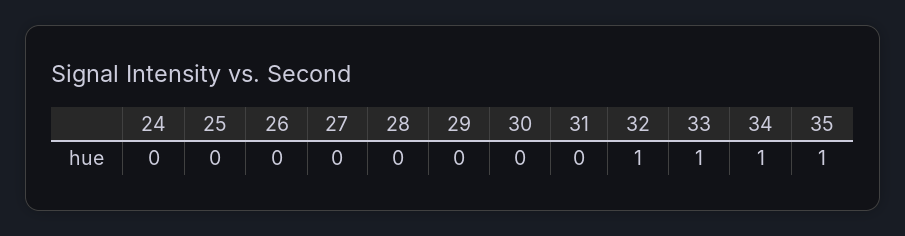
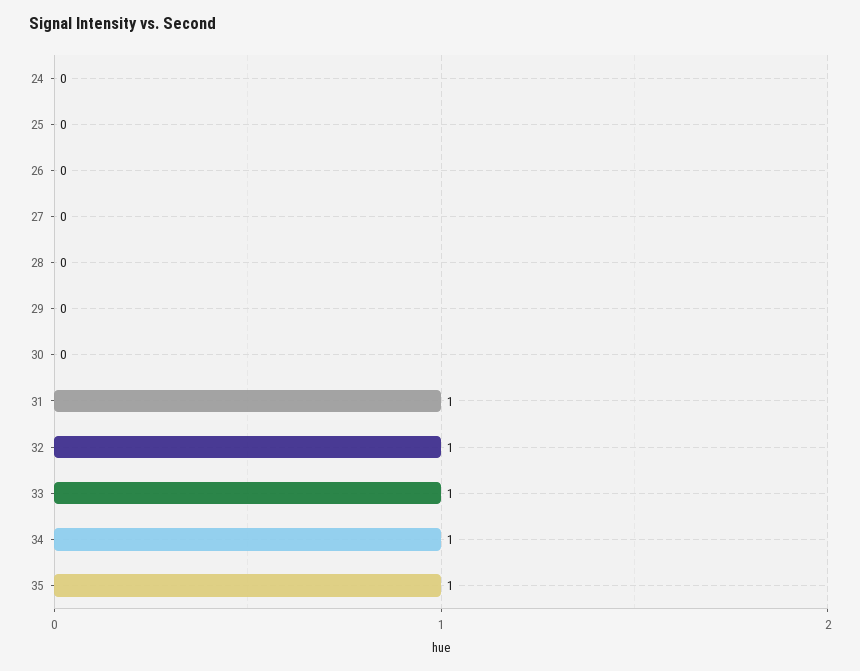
  {
    "24": 0,
    "25": 0,
    "26": 0,
    "27": 0,
    "28": 0,
    "29": 0,
    "30": 0,
-   "31": 0,
+   "31": 1,
    "32": 1,
    "33": 1,
    "34": 1,
    "35": 1
  }

